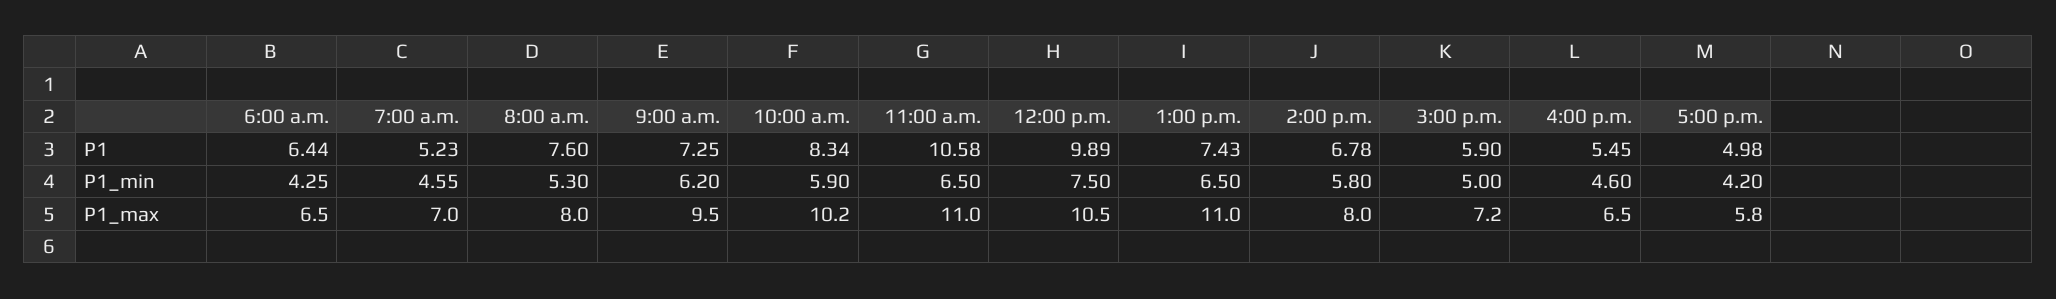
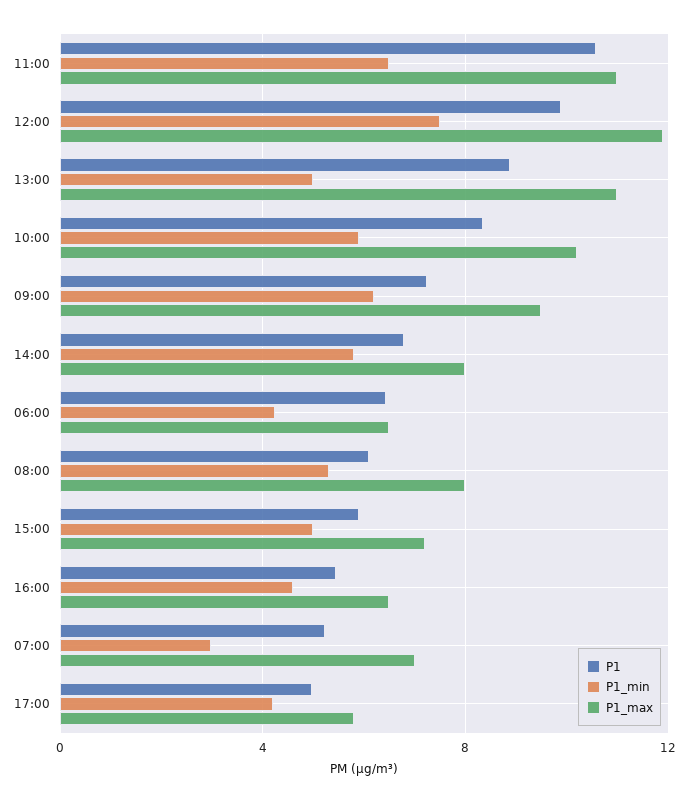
  {
    "P1": {
      "6:00 a.m.": 6.44,
      "7:00 a.m.": 5.23,
-     "8:00 a.m.": 7.6,
+     "8:00 a.m.": 6,
      "9:00 a.m.": 7.25,
      "10:00 a.m.": 8.34,
      "11:00 a.m.": 10.58,
      "12:00 p.m.": 9.89,
-     "1:00 p.m.": 7.43,
+     "1:00 p.m.": 9,
      "2:00 p.m.": 6.78,
      "3:00 p.m.": 5.9,
      "4:00 p.m.": 5.45,
      "5:00 p.m.": 4.98
    },
    "P1_min": {
      "6:00 a.m.": 4.25,
-     "7:00 a.m.": 4.55,
+     "7:00 a.m.": 3,
      "8:00 a.m.": 5.3,
      "9:00 a.m.": 6.2,
      "10:00 a.m.": 5.9,
      "11:00 a.m.": 6.5,
      "12:00 p.m.": 7.5,
-     "1:00 p.m.": 6.5,
+     "1:00 p.m.": 5,
      "2:00 p.m.": 5.8,
      "3:00 p.m.": 5,
      "4:00 p.m.": 4.6,
      "5:00 p.m.": 4.2
    },
    "P1_max": {
      "6:00 a.m.": 6.5,
      "7:00 a.m.": 7,
      "8:00 a.m.": 8,
      "9:00 a.m.": 9.5,
      "10:00 a.m.": 10.2,
      "11:00 a.m.": 11,
-     "12:00 p.m.": 10.5,
+     "12:00 p.m.": 12,
      "1:00 p.m.": 11,
      "2:00 p.m.": 8,
      "3:00 p.m.": 7.2,
      "4:00 p.m.": 6.5,
      "5:00 p.m.": 5.8
    }
  }

